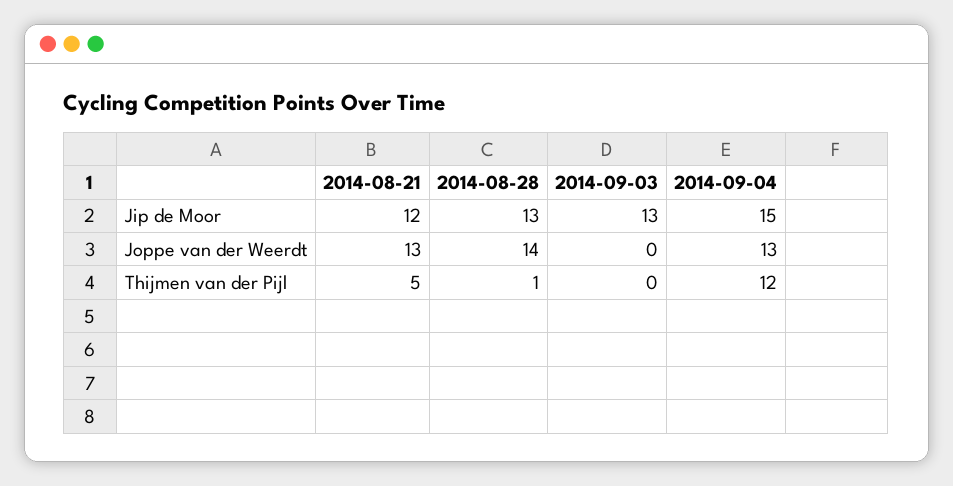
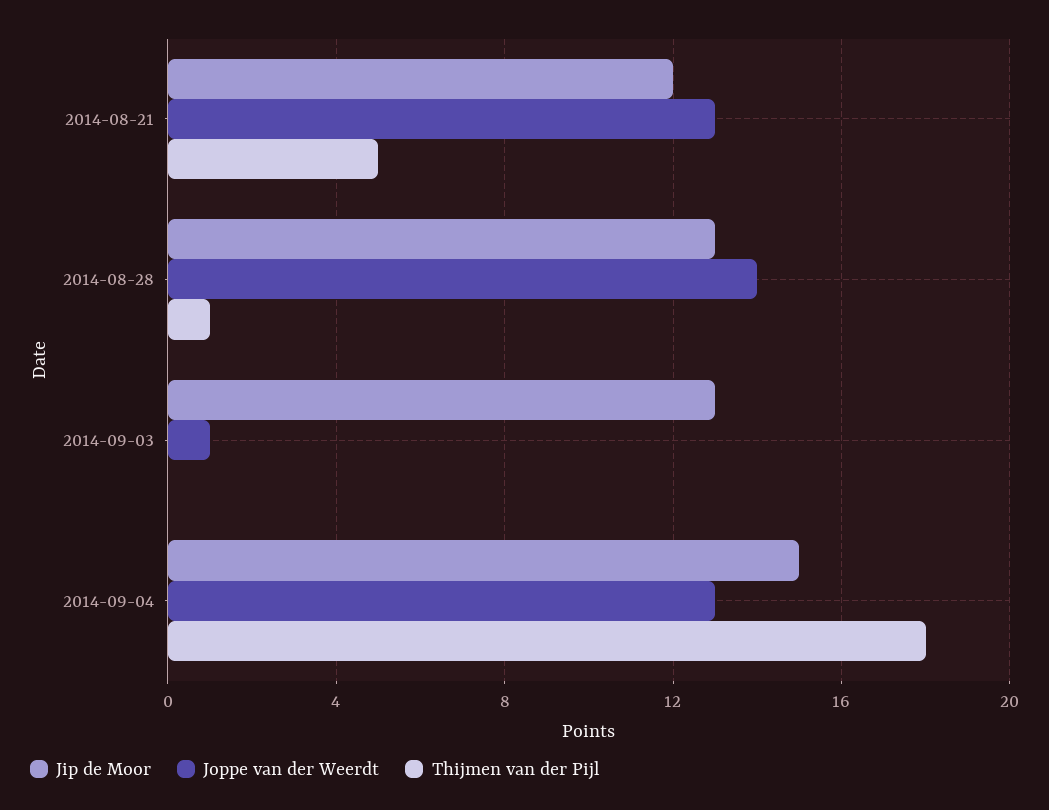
  {
    "Jip de Moor": {
      "2014-08-21": 12,
      "2014-08-28": 13,
      "2014-09-03": 13,
      "2014-09-04": 15
    },
    "Joppe van der Weerdt": {
      "2014-08-21": 13,
      "2014-08-28": 14,
-     "2014-09-03": 0,
+     "2014-09-03": 1,
      "2014-09-04": 13
    },
    "Thijmen van der Pijl": {
      "2014-08-21": 5,
      "2014-08-28": 1,
      "2014-09-03": 0,
-     "2014-09-04": 12
+     "2014-09-04": 18
    }
  }

